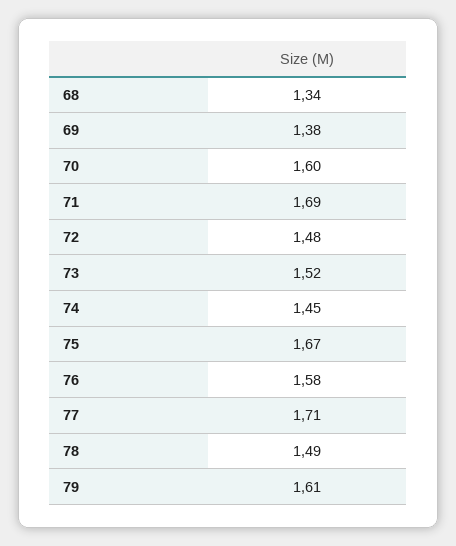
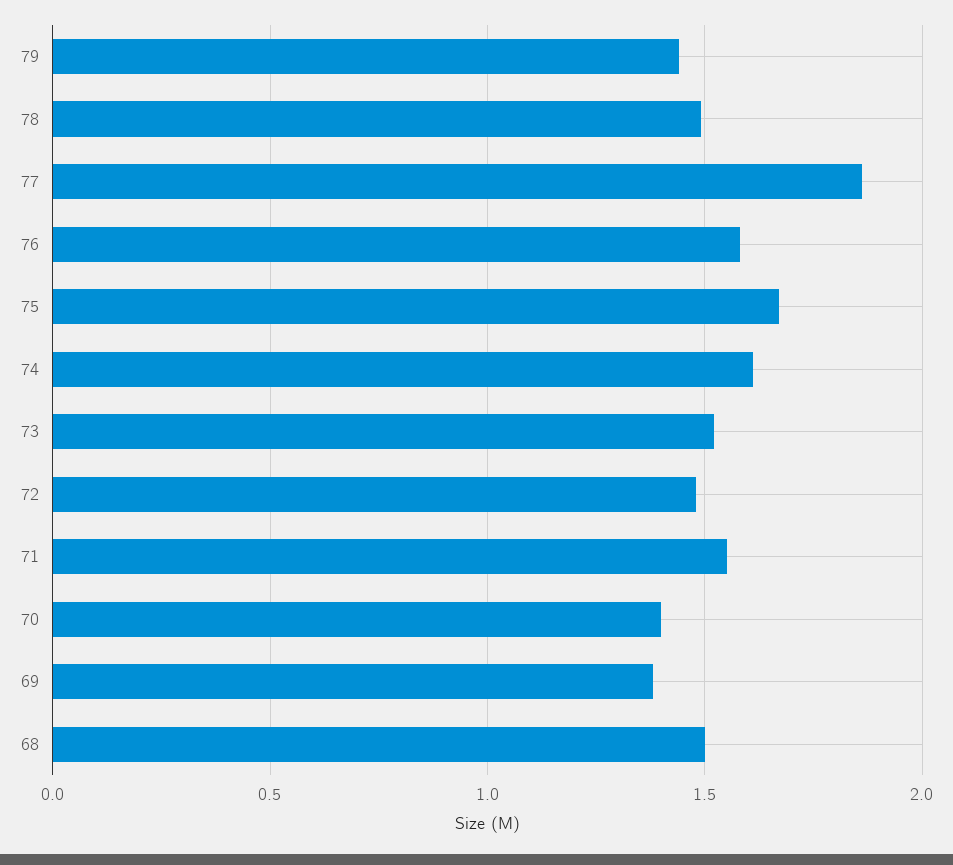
  {
-   "68": 1.34,
+   "68": 1.5,
    "69": 1.38,
-   "70": 1.6,
+   "70": 1.4,
-   "71": 1.69,
+   "71": 1.55,
    "72": 1.48,
    "73": 1.52,
-   "74": 1.45,
+   "74": 1.6,
    "75": 1.67,
    "76": 1.58,
-   "77": 1.71,
+   "77": 1.85,
    "78": 1.49,
-   "79": 1.61
+   "79": 1.45
  }

